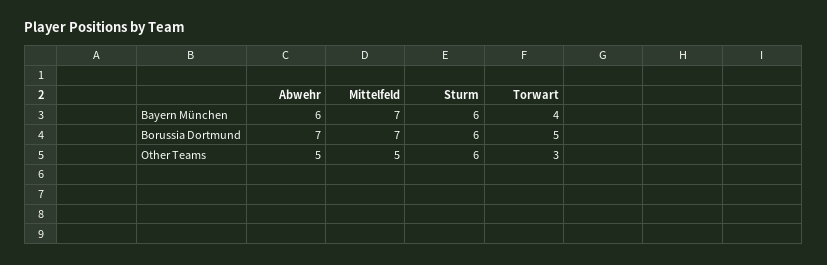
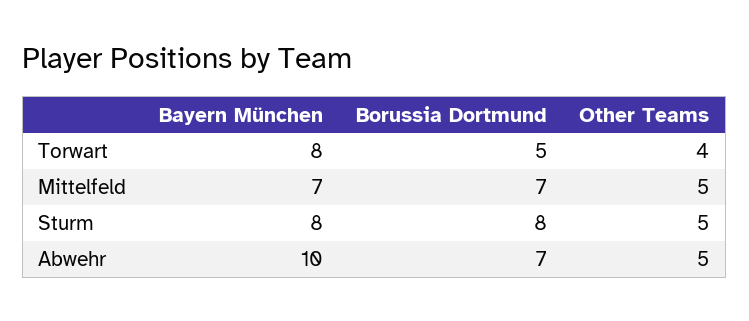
  {
    "Abwehr": {
-     "Bayern München": 6,
+     "Bayern München": 10,
      "Borussia Dortmund": 7,
      "Other Teams": 5
    },
    "Mittelfeld": {
      "Bayern München": 7,
      "Borussia Dortmund": 7,
      "Other Teams": 5
    },
    "Sturm": {
-     "Bayern München": 6,
+     "Bayern München": 8,
-     "Borussia Dortmund": 6,
+     "Borussia Dortmund": 8,
-     "Other Teams": 6
+     "Other Teams": 5
    },
    "Torwart": {
-     "Bayern München": 4,
+     "Bayern München": 8,
      "Borussia Dortmund": 5,
-     "Other Teams": 3
+     "Other Teams": 4
    }
  }

